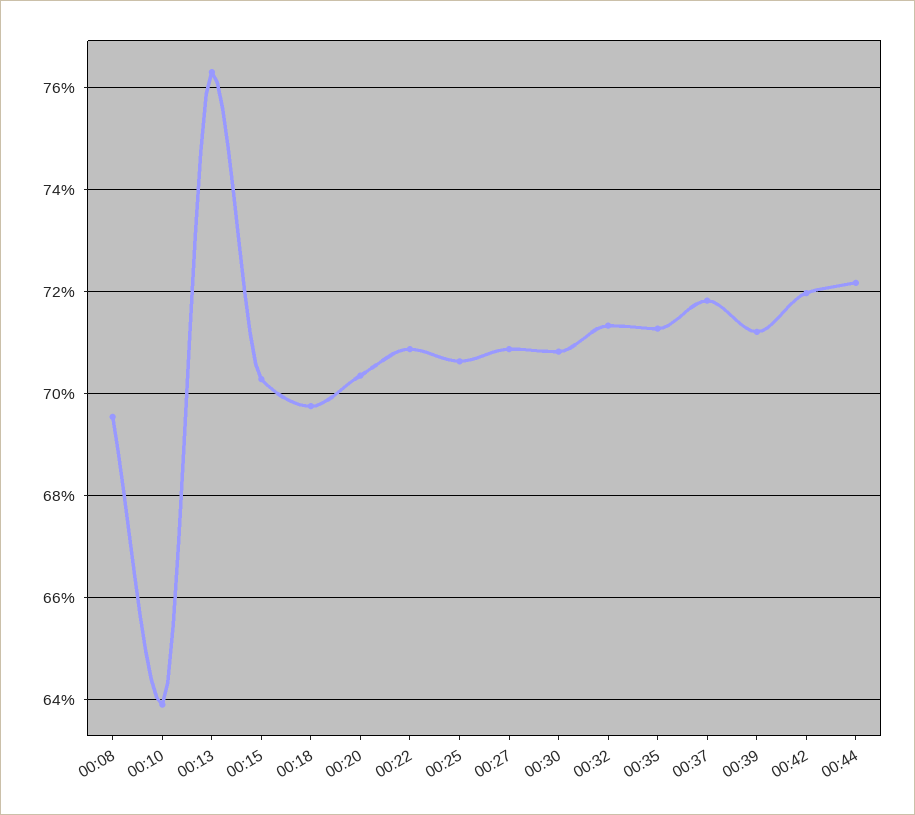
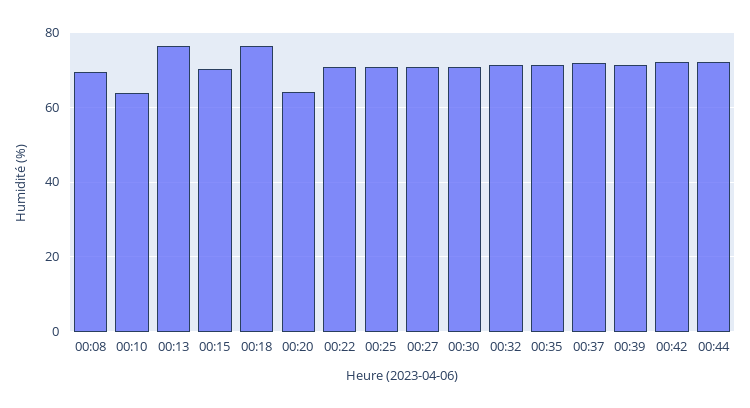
  {
    "00:08": 69.6,
    "00:10": 64,
    "00:13": 76.4,
    "00:15": 70.2,
-   "00:18": 69.8,
+   "00:18": 76,
-   "00:20": 70.4,
+   "00:20": 64,
    "00:22": 70.8,
    "00:25": 70.6,
    "00:27": 70.8,
    "00:30": 70.8,
    "00:32": 71.4,
    "00:35": 71.2,
    "00:37": 71.8,
    "00:39": 71.2,
    "00:42": 72,
    "00:44": 72.2
  }

